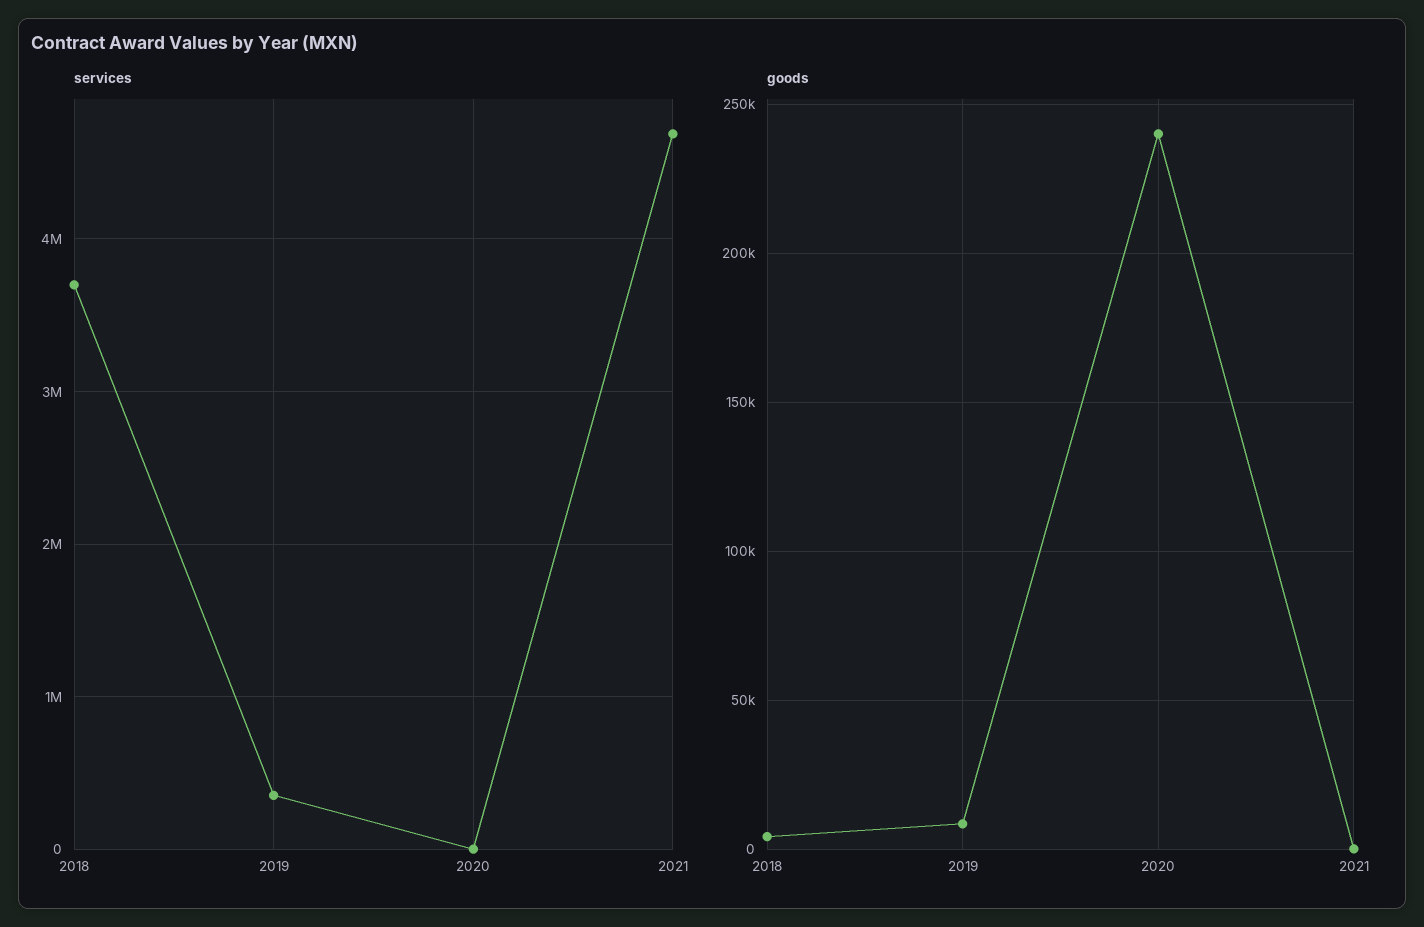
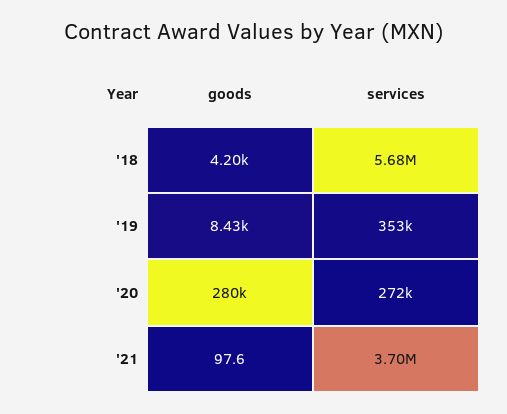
  {
    "services": {
-     "2018": 3700000,
+     "2018": 5680000,
      "2019": 353000,
-     "2020": 0,
+     "2020": 272000,
-     "2021": 4700000
+     "2021": 3700000
    },
    "goods": {
      "2018": 4200,
      "2019": 8430,
-     "2020": 240000,
+     "2020": 280000,
      "2021": 97.6
    }
  }

